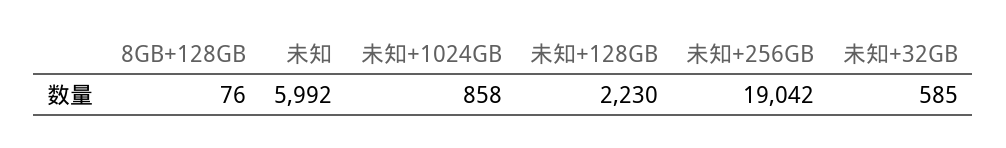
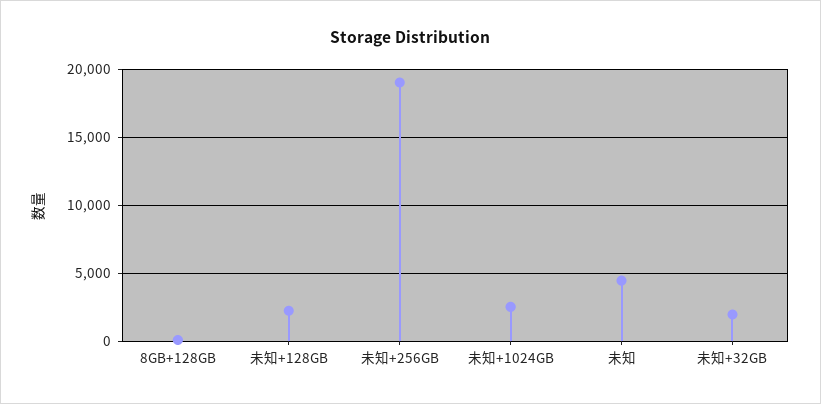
  {
    "8GB+128GB": 76,
-   "未知": 5992,
+   "未知": 4500,
-   "未知+1024GB": 858,
+   "未知+1024GB": 2500,
    "未知+128GB": 2230,
    "未知+256GB": 19042,
-   "未知+32GB": 585
+   "未知+32GB": 2000
  }

